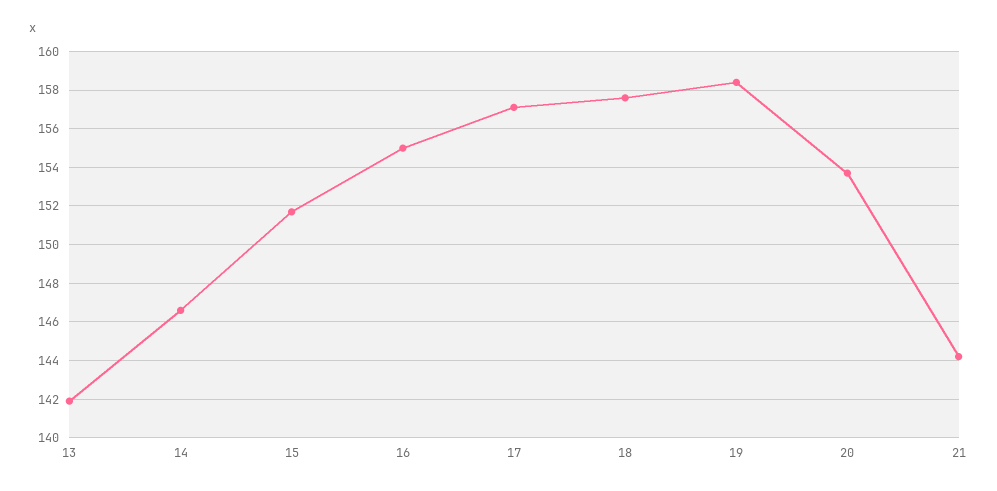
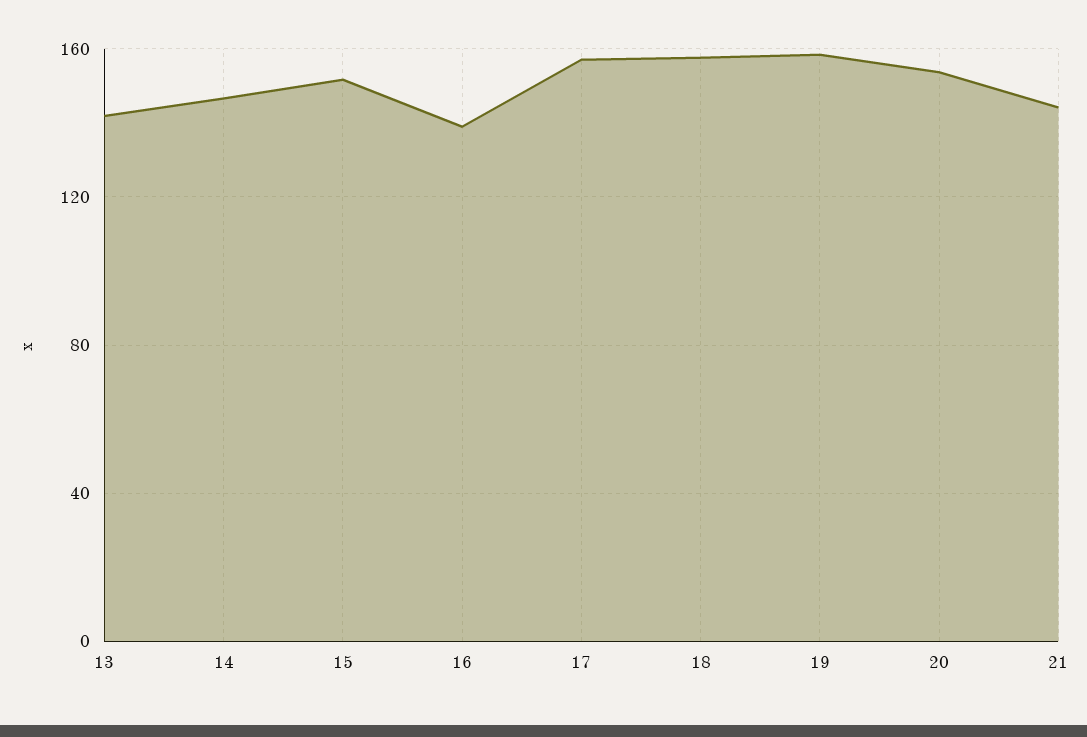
  {
    "13": 142,
    "14": 146.5,
    "15": 151.5,
-   "16": 155,
+   "16": 140,
    "17": 157,
    "18": 157.5,
    "19": 158.5,
    "20": 153.5,
    "21": 144
  }

